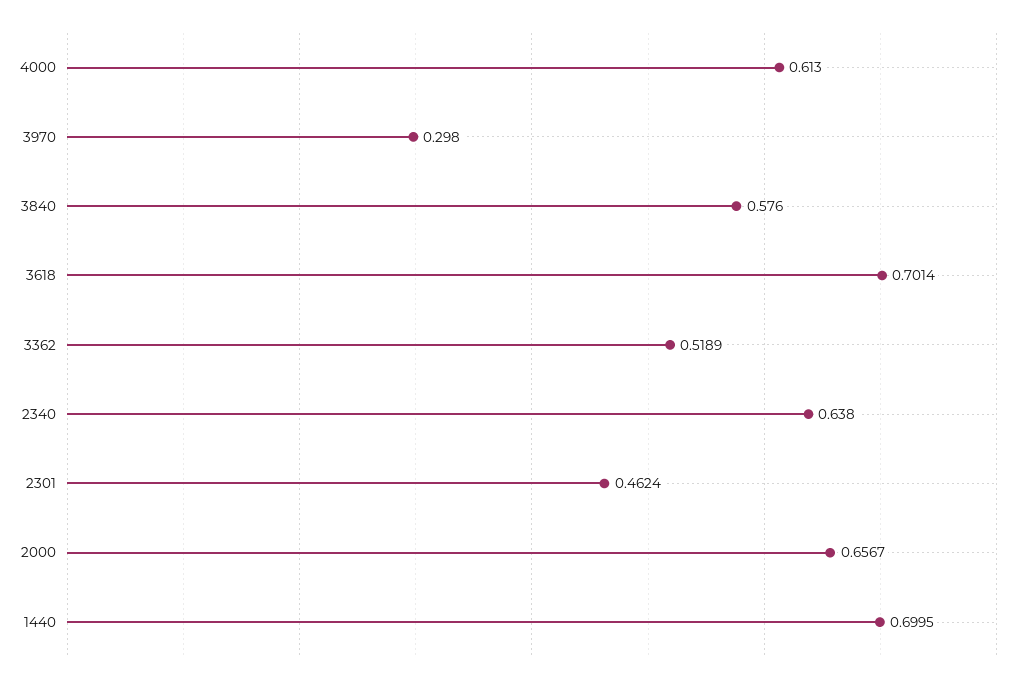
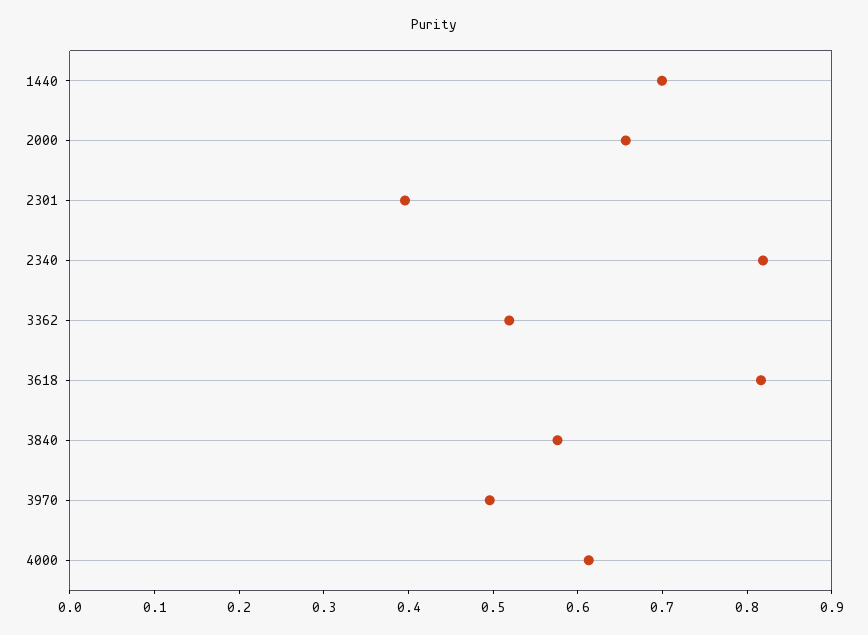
  {
    "4000": 0.613,
-   "3970": 0.298,
+   "3970": 0.5,
    "3840": 0.576,
-   "3618": 0.7014,
+   "3618": 0.82,
    "3362": 0.5189,
-   "2340": 0.638,
+   "2340": 0.82,
-   "2301": 0.4624,
+   "2301": 0.4,
    "2000": 0.6567,
    "1440": 0.6995
  }

